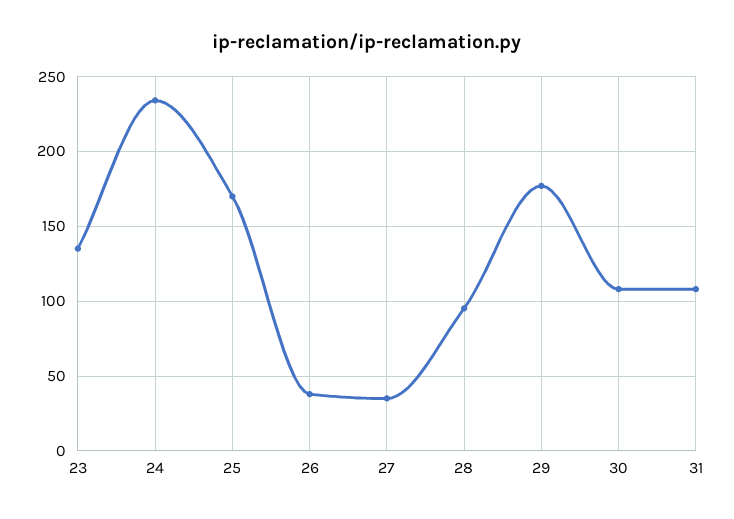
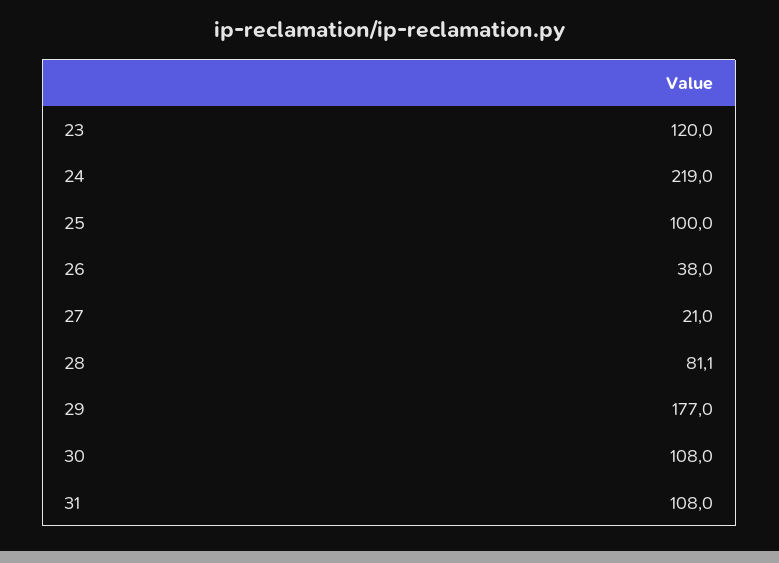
  {
-   "23": 135,
+   "23": 120,
-   "24": 235,
+   "24": 219,
-   "25": 170,
+   "25": 100,
    "26": 38,
-   "27": 35,
+   "27": 21,
-   "28": 95,
+   "28": 81.1,
    "29": 177,
    "30": 108,
    "31": 108
  }

